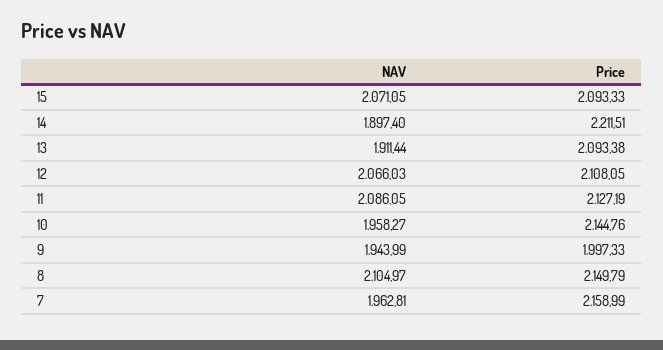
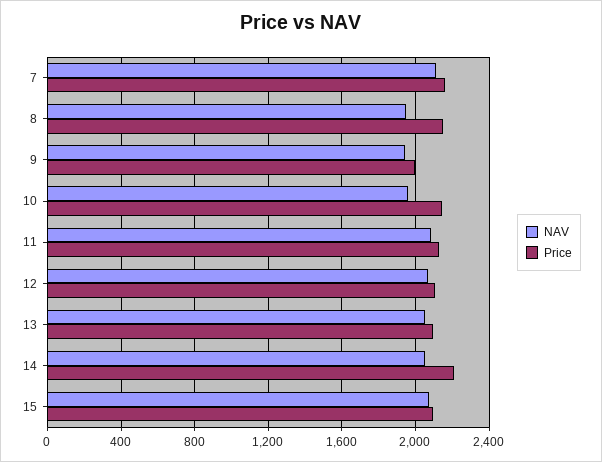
  {
    "NAV": {
      "15": 2071.05,
-     "14": 1897.4,
+     "14": 2050,
-     "13": 1911.44,
+     "13": 2050,
      "12": 2066.03,
      "11": 2086.05,
      "10": 1958.27,
      "9": 1943.99,
-     "8": 2104.97,
+     "8": 1950,
-     "7": 1962.81
+     "7": 2100
    },
    "Price": {
      "15": 2093.33,
      "14": 2211.51,
      "13": 2093.38,
      "12": 2108.05,
      "11": 2127.19,
      "10": 2144.76,
      "9": 1997.33,
      "8": 2149.79,
      "7": 2158.99
    }
  }

